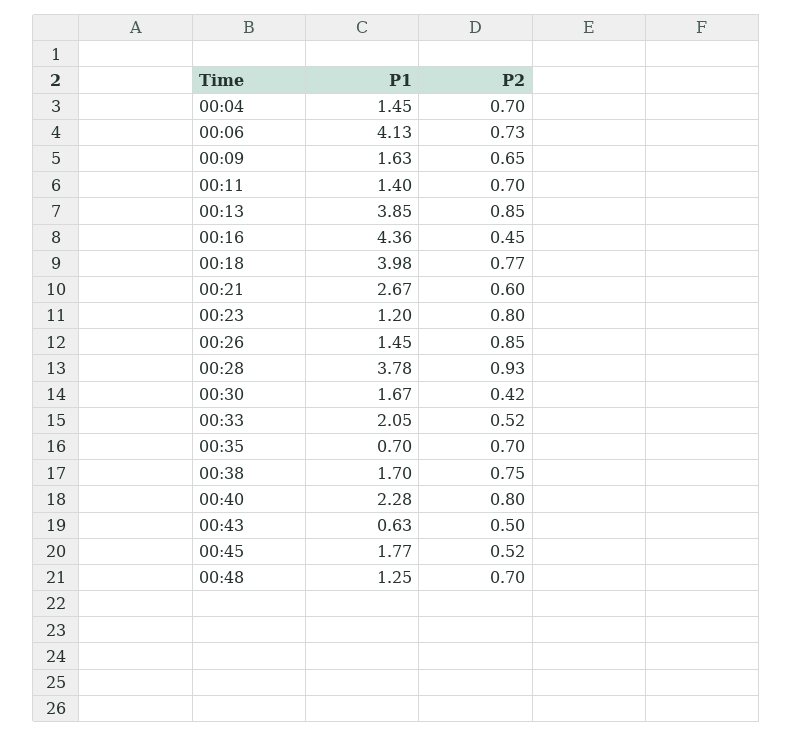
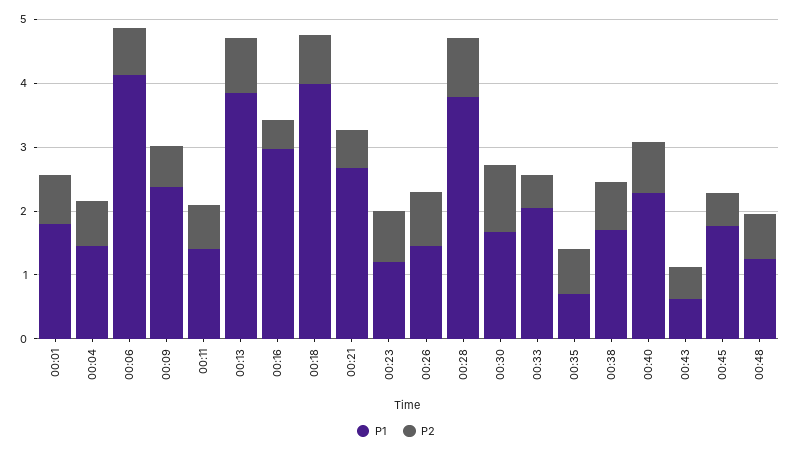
  {
    "P1": {
      "00:04": 1.45,
      "00:06": 4.13,
-     "00:09": 1.63,
+     "00:09": 2.4,
      "00:11": 1.4,
      "00:13": 3.85,
-     "00:16": 4.36,
+     "00:16": 3,
      "00:18": 3.98,
      "00:21": 2.67,
      "00:23": 1.2,
      "00:26": 1.45,
      "00:28": 3.78,
      "00:30": 1.67,
      "00:33": 2.05,
      "00:35": 0.7,
      "00:38": 1.7,
      "00:40": 2.28,
      "00:43": 0.63,
      "00:45": 1.77,
-     "00:48": 1.25
+     "00:48": 1.25,
+     "00:01": 1.8
    },
    "P2": {
      "00:04": 0.7,
      "00:06": 0.73,
      "00:09": 0.65,
      "00:11": 0.7,
      "00:13": 0.85,
      "00:16": 0.45,
      "00:18": 0.77,
      "00:21": 0.6,
      "00:23": 0.8,
      "00:26": 0.85,
      "00:28": 0.93,
-     "00:30": 0.42,
+     "00:30": 1,
      "00:33": 0.52,
      "00:35": 0.7,
      "00:38": 0.75,
      "00:40": 0.8,
      "00:43": 0.5,
      "00:45": 0.52,
-     "00:48": 0.7
+     "00:48": 0.7,
+     "00:01": 0.8
    }
  }

